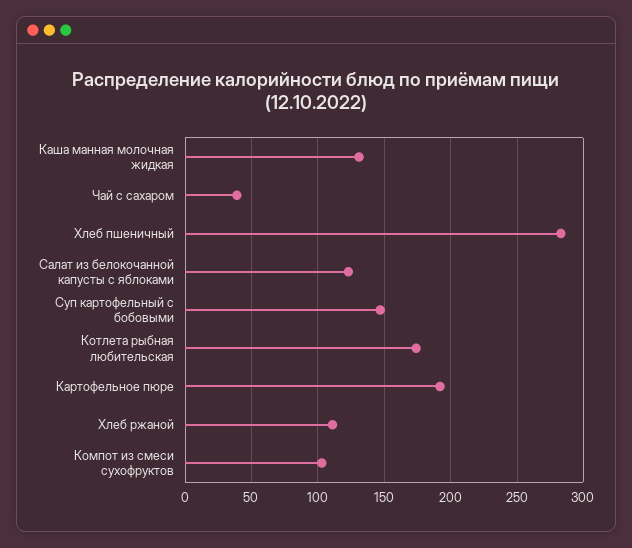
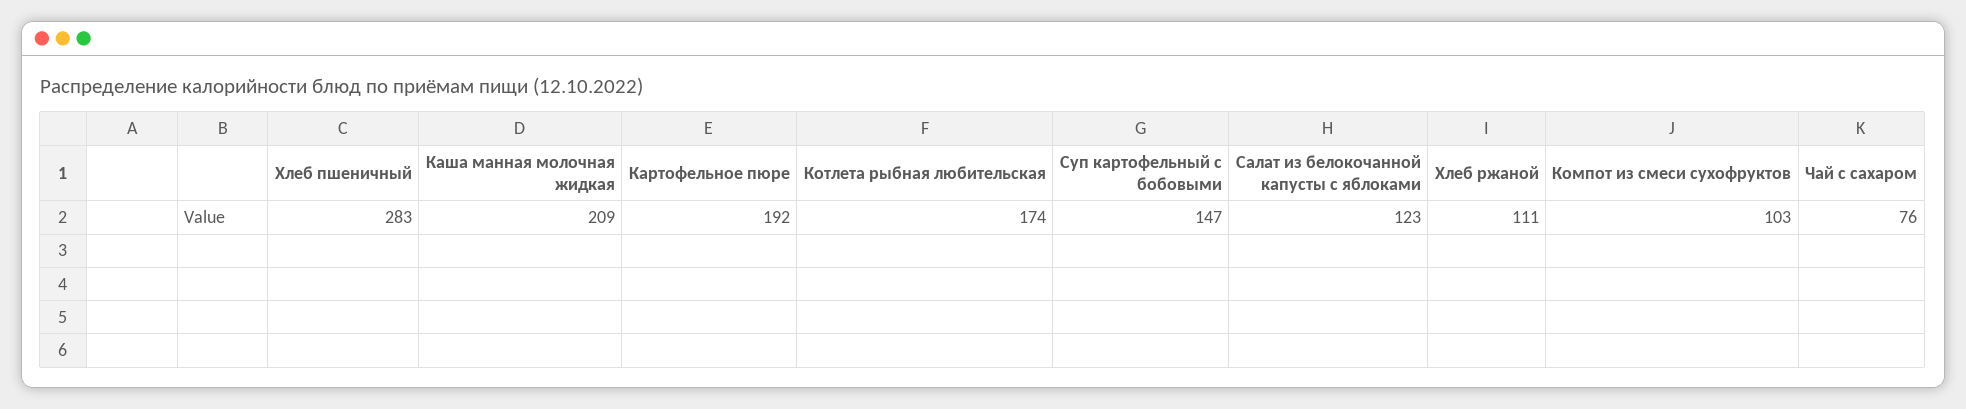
  {
-   "Каша манная молочная жидкая": 130,
+   "Каша манная молочная жидкая": 209,
-   "Чай с сахаром": 40,
+   "Чай с сахаром": 76,
    "Хлеб пшеничный": 283,
    "Салат из белокочанной капусты с яблоками": 123,
    "Суп картофельный с бобовыми": 147,
    "Котлета рыбная любительская": 174,
    "Картофельное пюре": 192,
    "Хлеб ржаной": 111,
    "Компот из смеси сухофруктов": 103
  }

